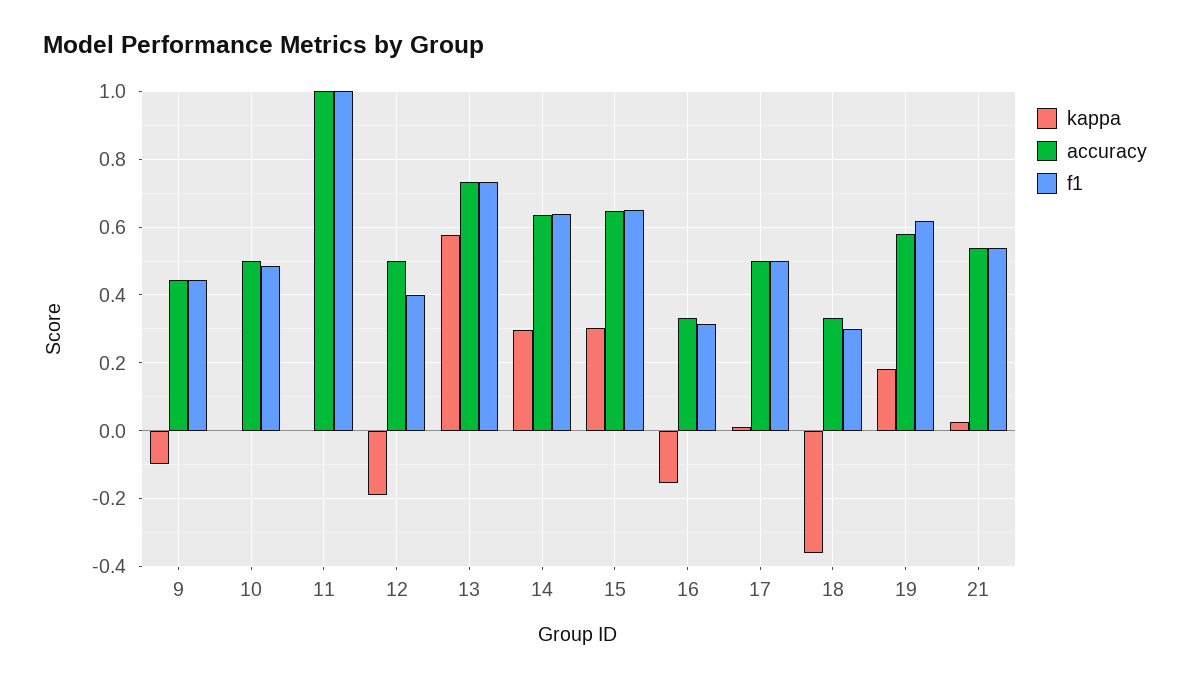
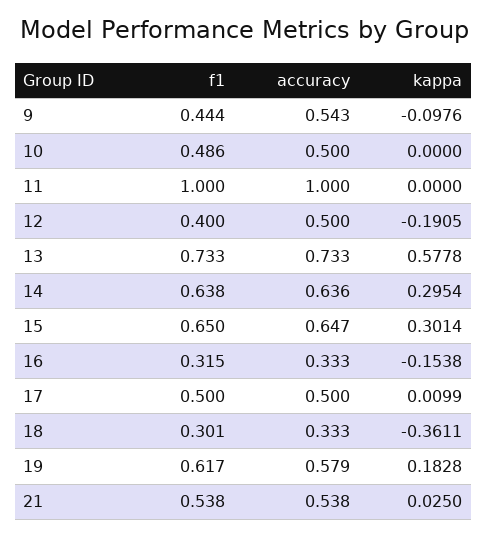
  {
    "kappa": {
      "9": -0.0976,
      "10": 0,
      "11": 0,
      "12": -0.1905,
      "13": 0.5778,
      "14": 0.2954,
      "15": 0.3014,
      "16": -0.1538,
      "17": 0.0099,
      "18": -0.3611,
      "19": 0.1828,
      "21": 0.025
    },
    "accuracy": {
-     "9": 0.44,
+     "9": 0.543,
      "10": 0.5,
      "11": 1,
      "12": 0.5,
      "13": 0.733,
      "14": 0.636,
      "15": 0.647,
      "16": 0.333,
      "17": 0.5,
      "18": 0.333,
      "19": 0.579,
      "21": 0.538
    },
    "f1": {
      "9": 0.444,
      "10": 0.486,
      "11": 1,
      "12": 0.4,
      "13": 0.733,
      "14": 0.638,
      "15": 0.65,
      "16": 0.315,
      "17": 0.5,
      "18": 0.301,
      "19": 0.617,
      "21": 0.538
    }
  }

